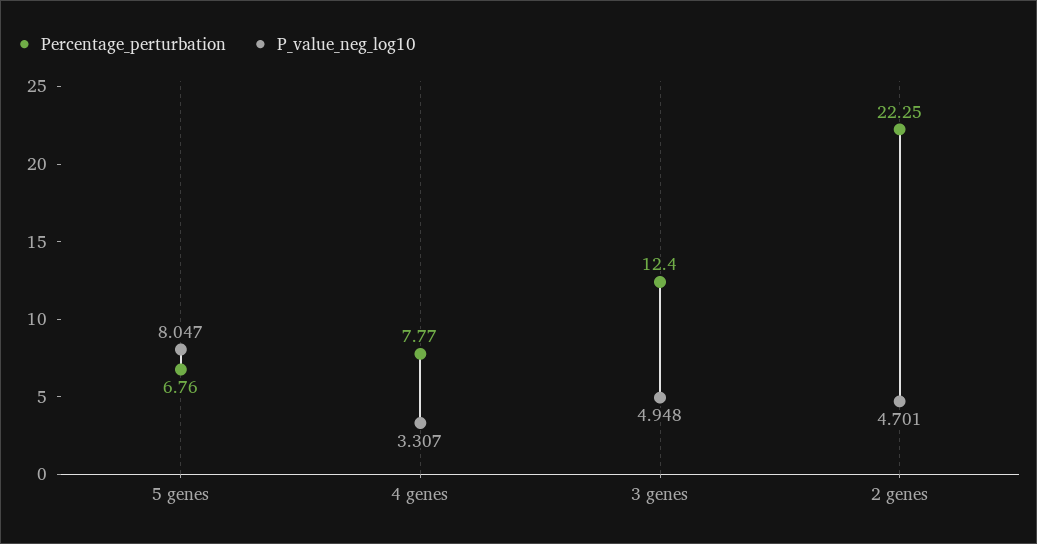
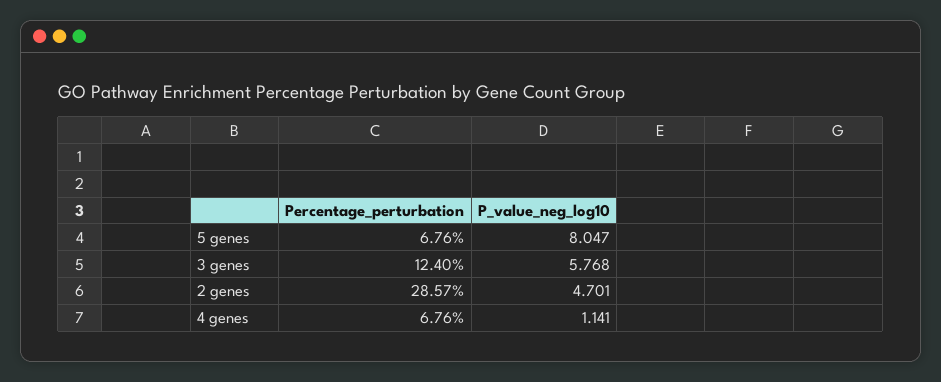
  {
    "Percentage_perturbation": {
      "5 genes": 6.76,
-     "4 genes": 7.77,
+     "4 genes": 6.76,
      "3 genes": 12.4,
-     "2 genes": 22.25
+     "2 genes": 28.57
    },
    "P_value_neg_log10": {
      "5 genes": 8.047,
-     "4 genes": 3.307,
+     "4 genes": 1.141,
-     "3 genes": 4.948,
+     "3 genes": 5.768,
      "2 genes": 4.701
    }
  }

